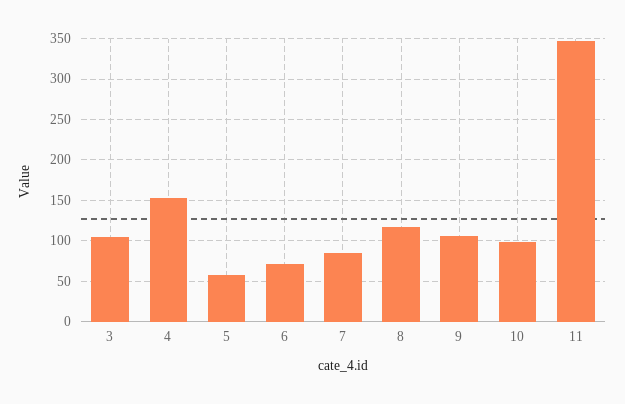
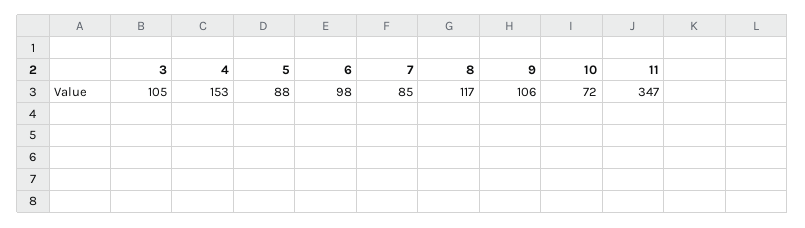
  {
    "3": 105,
    "4": 153,
-   "5": 60,
+   "5": 88,
-   "6": 70,
+   "6": 98,
    "7": 85,
    "8": 117,
    "9": 106,
-   "10": 100,
+   "10": 72,
    "11": 347
  }

